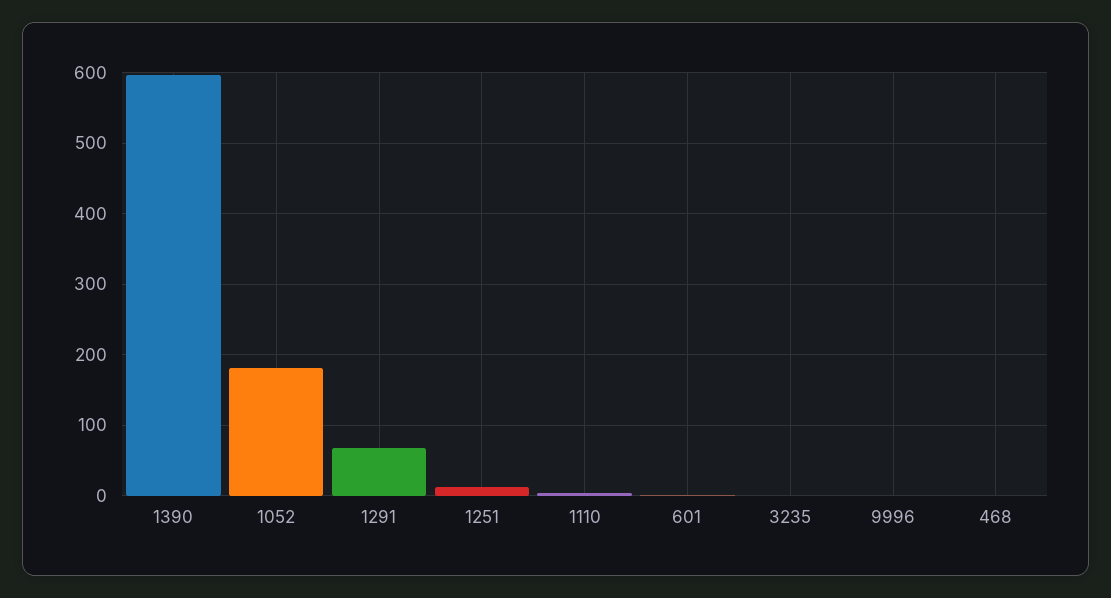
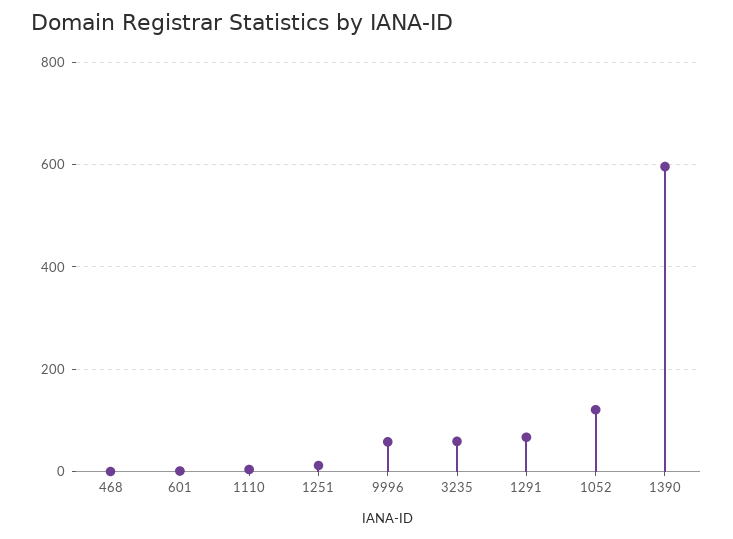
  {
    "1390": 600,
-   "1052": 180,
+   "1052": 120,
    "1291": 70,
    "1251": 10,
    "1110": 0,
    "601": 0,
-   "3235": 0,
+   "3235": 60,
-   "9996": 0,
+   "9996": 60,
    "468": 0
  }

